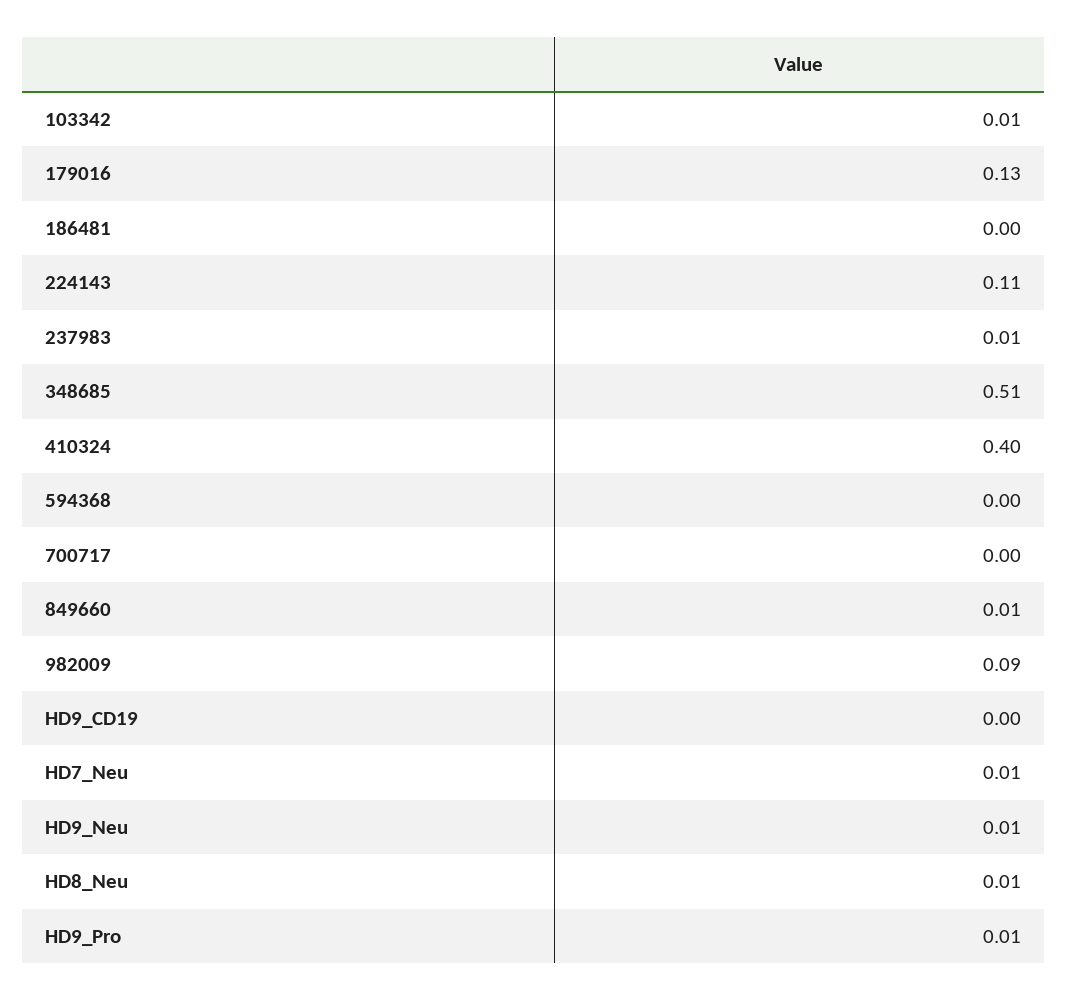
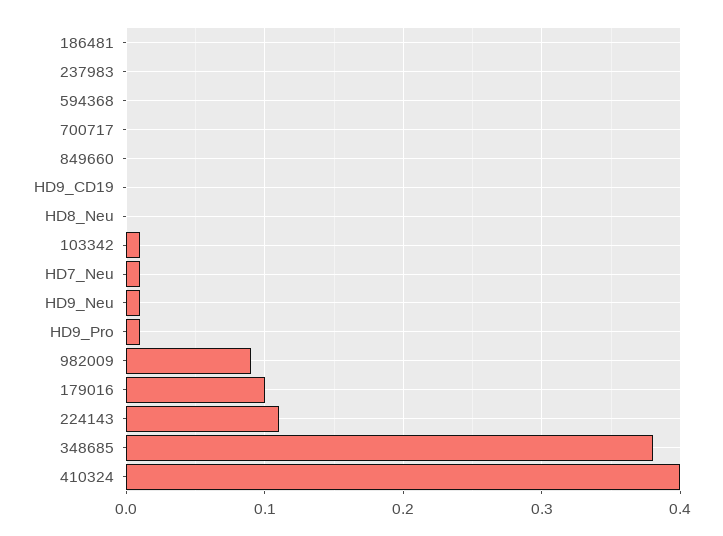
  {
    "103342": 0.01,
-   "179016": 0.13,
+   "179016": 0.1,
    "186481": 0,
    "224143": 0.11,
-   "237983": 0.01,
+   "237983": 0,
-   "348685": 0.51,
+   "348685": 0.38,
    "410324": 0.4,
    "594368": 0,
    "700717": 0,
-   "849660": 0.01,
+   "849660": 0,
    "982009": 0.09,
    "HD9_CD19": 0,
    "HD7_Neu": 0.01,
    "HD9_Neu": 0.01,
-   "HD8_Neu": 0.01,
+   "HD8_Neu": 0,
    "HD9_Pro": 0.01
  }

